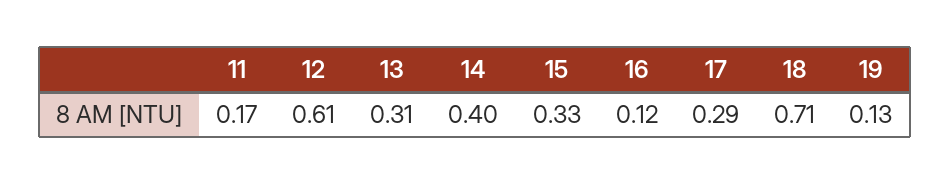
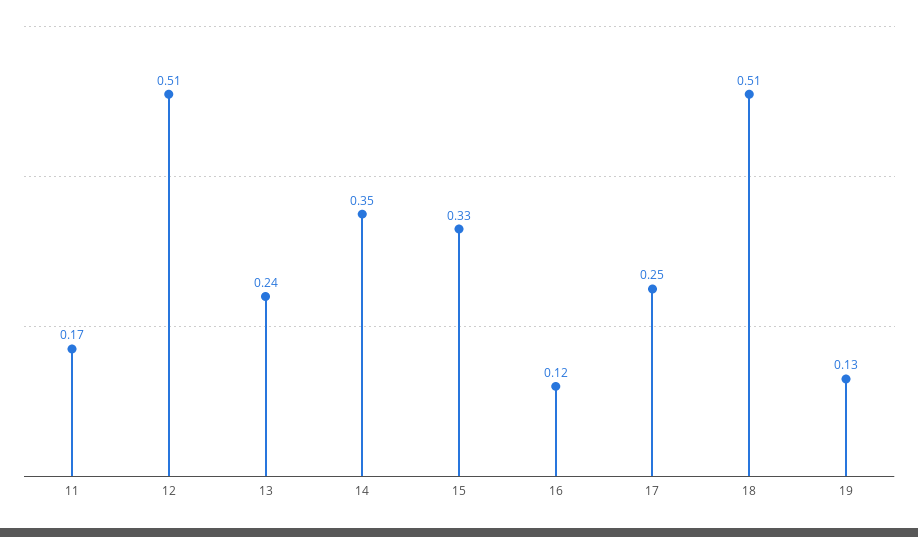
  {
    "11": 0.17,
-   "12": 0.61,
+   "12": 0.51,
-   "13": 0.31,
+   "13": 0.24,
-   "14": 0.4,
+   "14": 0.35,
    "15": 0.33,
    "16": 0.12,
-   "17": 0.29,
+   "17": 0.25,
-   "18": 0.71,
+   "18": 0.51,
    "19": 0.13
  }

